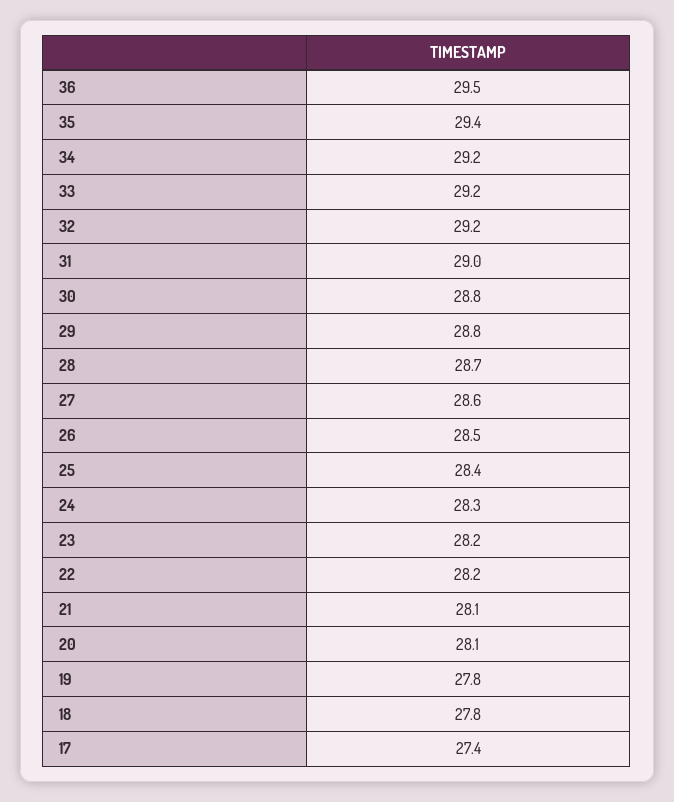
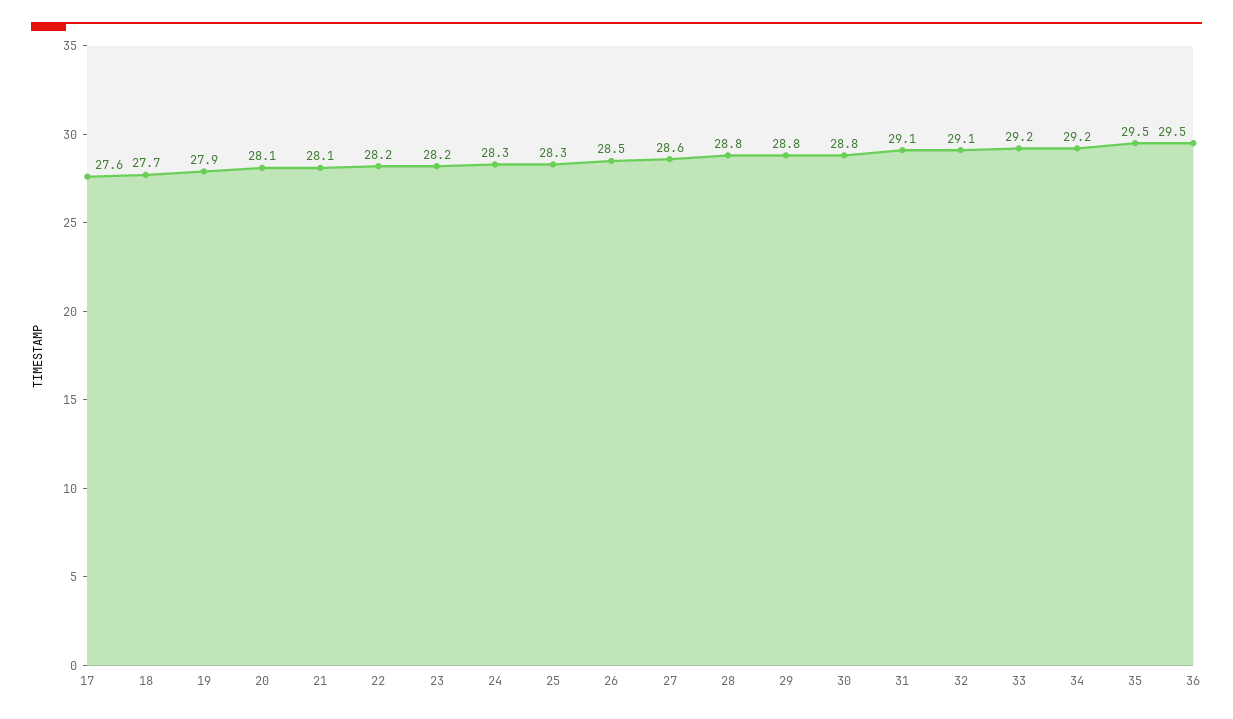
  {
    "36": 29.5,
-   "35": 29.4,
+   "35": 29.5,
    "34": 29.2,
    "33": 29.2,
-   "32": 29.2,
+   "32": 29.1,
-   "31": 29,
+   "31": 29.1,
    "30": 28.8,
    "29": 28.8,
-   "28": 28.7,
+   "28": 28.8,
    "27": 28.6,
    "26": 28.5,
-   "25": 28.4,
+   "25": 28.3,
    "24": 28.3,
    "23": 28.2,
    "22": 28.2,
    "21": 28.1,
    "20": 28.1,
-   "19": 27.8,
+   "19": 27.9,
-   "18": 27.8,
+   "18": 27.7,
-   "17": 27.4
+   "17": 27.6
  }

